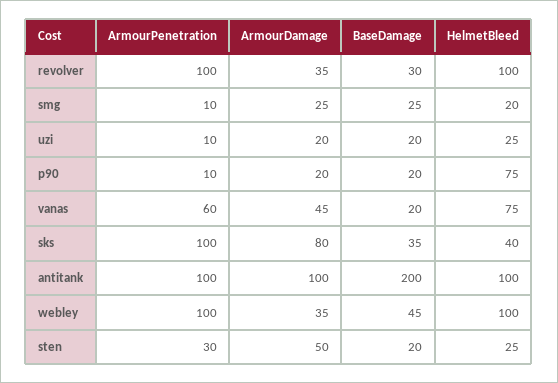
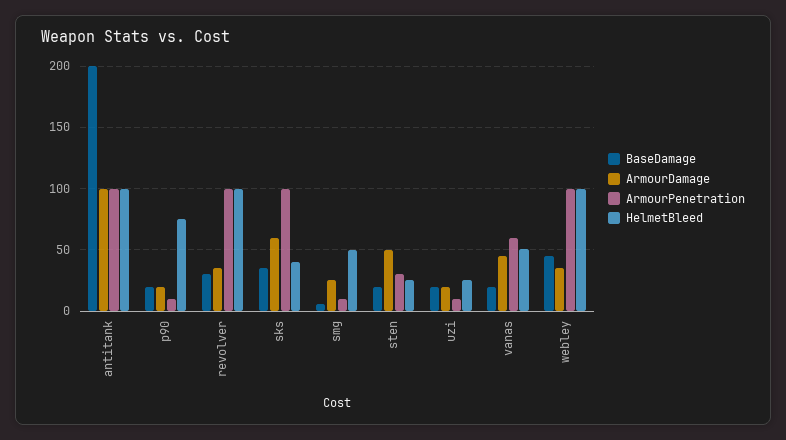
  {
    "ArmourPenetration": {
      "revolver": 100,
      "smg": 10,
      "uzi": 10,
      "p90": 10,
      "vanas": 60,
      "sks": 100,
      "antitank": 100,
      "webley": 100,
      "sten": 30
    },
    "ArmourDamage": {
      "revolver": 35,
      "smg": 25,
      "uzi": 20,
      "p90": 20,
      "vanas": 45,
-     "sks": 80,
+     "sks": 60,
      "antitank": 100,
      "webley": 35,
      "sten": 50
    },
    "BaseDamage": {
      "revolver": 30,
-     "smg": 25,
+     "smg": 5,
      "uzi": 20,
      "p90": 20,
      "vanas": 20,
      "sks": 35,
      "antitank": 200,
      "webley": 45,
      "sten": 20
    },
    "HelmetBleed": {
      "revolver": 100,
-     "smg": 20,
+     "smg": 50,
      "uzi": 25,
      "p90": 75,
-     "vanas": 75,
+     "vanas": 50,
      "sks": 40,
      "antitank": 100,
      "webley": 100,
      "sten": 25
    }
  }

